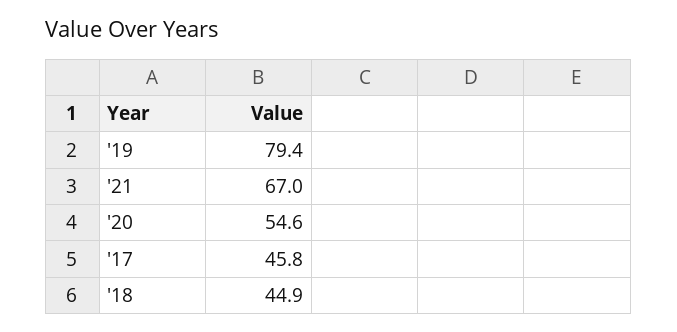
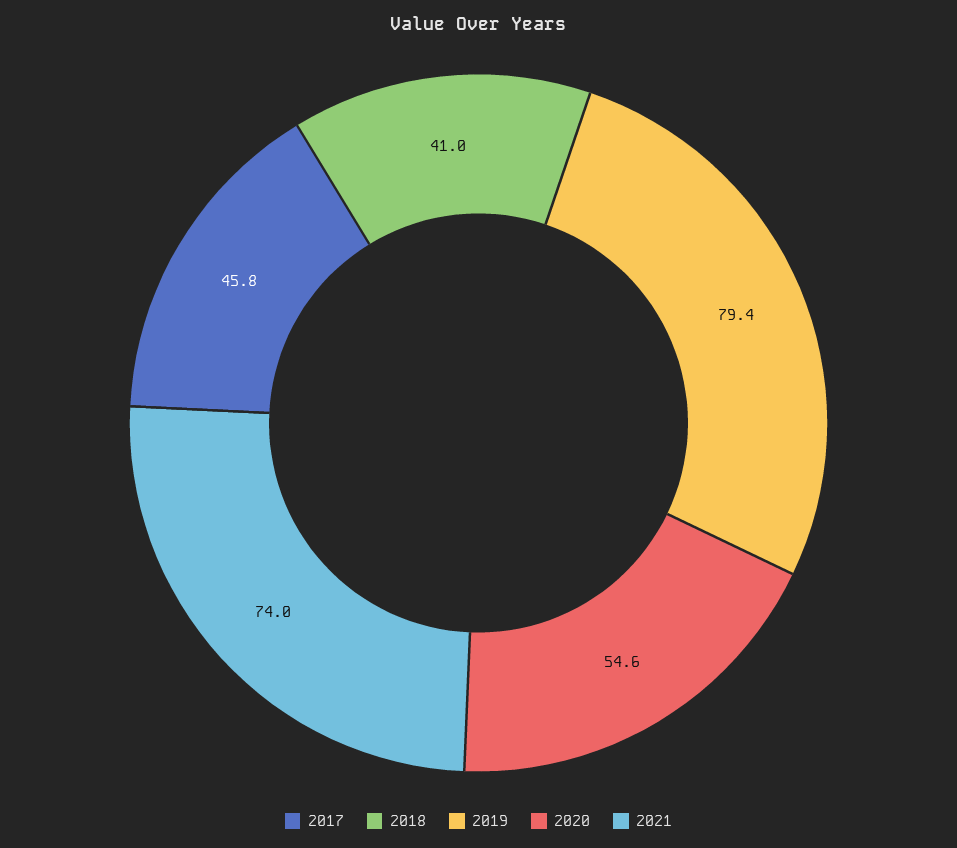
  {
    "'19": 79.4,
-   "'21": 67,
+   "'21": 74,
    "'20": 54.6,
    "'17": 45.8,
-   "'18": 44.9
+   "'18": 41
  }

